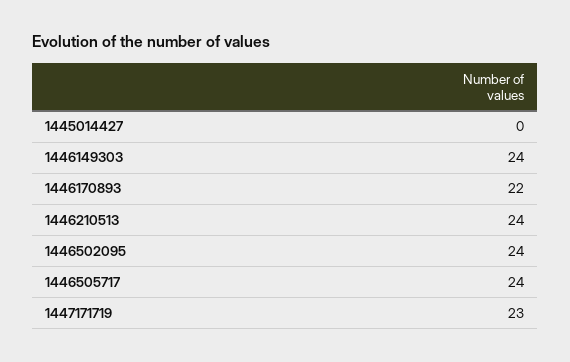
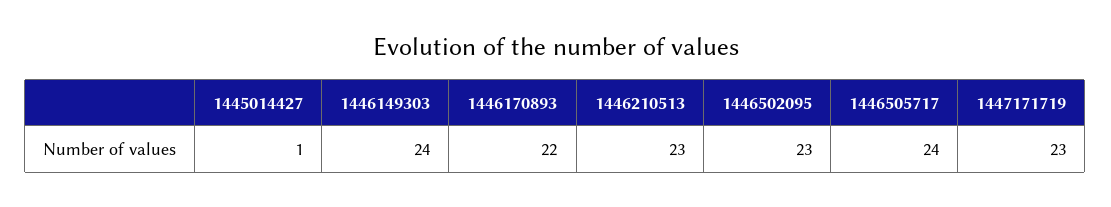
  {
-   "1445014427": 0,
+   "1445014427": 1,
    "1446149303": 24,
    "1446170893": 22,
-   "1446210513": 24,
+   "1446210513": 23,
-   "1446502095": 24,
+   "1446502095": 23,
    "1446505717": 24,
    "1447171719": 23
  }

